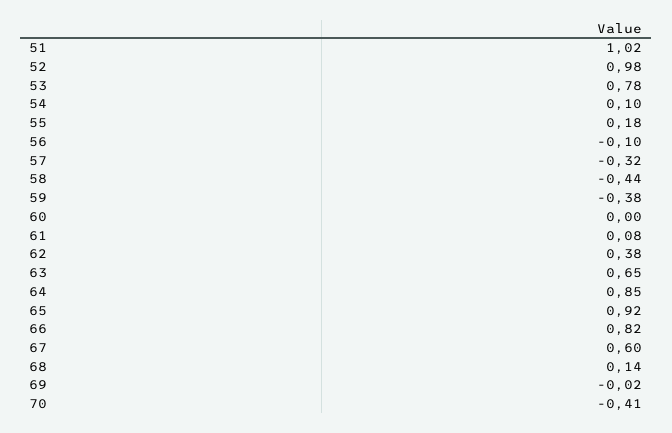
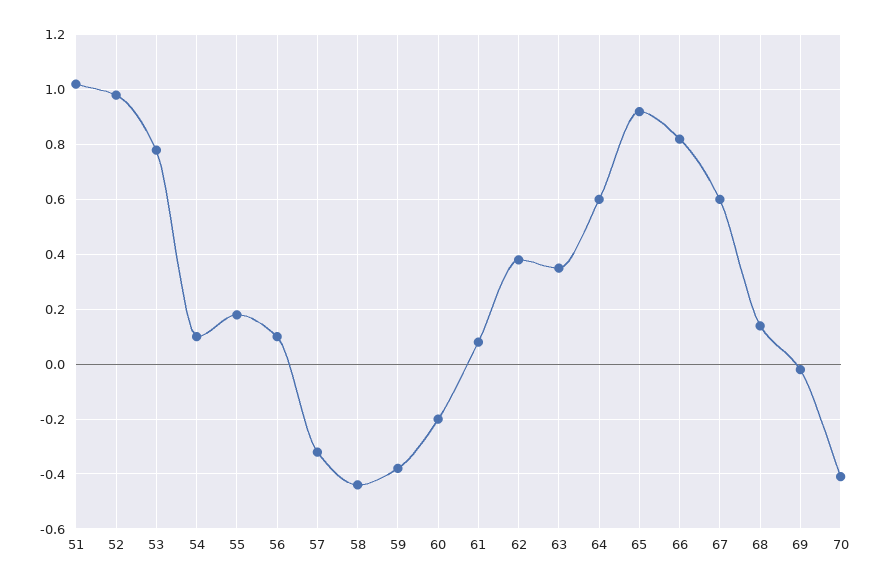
  {
    "51": 1.02,
    "52": 0.98,
    "53": 0.78,
    "54": 0.1,
    "55": 0.18,
-   "56": -0.1,
+   "56": 0.1,
    "57": -0.32,
    "58": -0.44,
    "59": -0.38,
-   "60": 0,
+   "60": -0.2,
    "61": 0.08,
    "62": 0.38,
-   "63": 0.65,
+   "63": 0.35,
-   "64": 0.85,
+   "64": 0.6,
    "65": 0.92,
    "66": 0.82,
    "67": 0.6,
    "68": 0.14,
    "69": -0.02,
    "70": -0.41
  }

